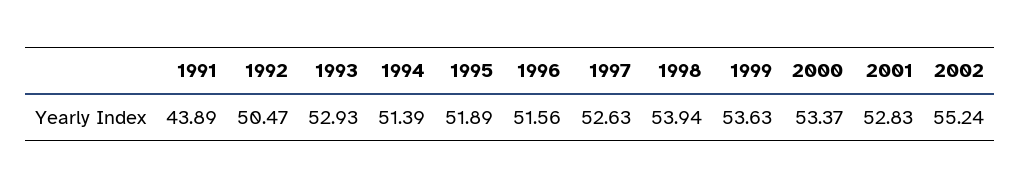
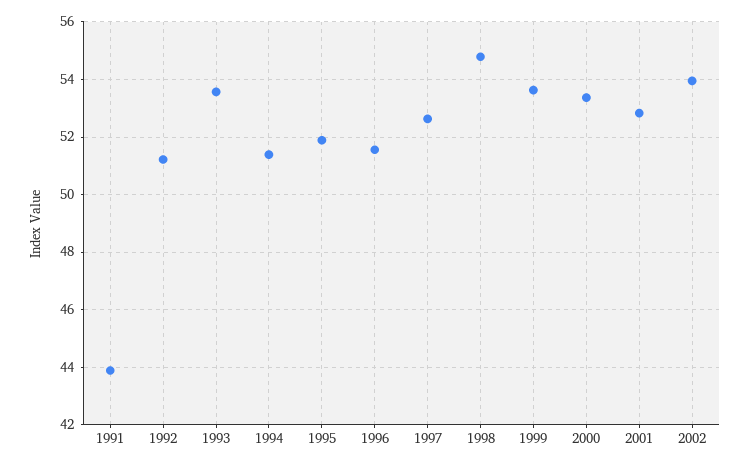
  {
    "1991": 43.89,
-   "1992": 50.47,
+   "1992": 51.25,
-   "1993": 52.93,
+   "1993": 53.5,
    "1994": 51.39,
    "1995": 51.89,
    "1996": 51.56,
    "1997": 52.63,
-   "1998": 53.94,
+   "1998": 54.75,
    "1999": 53.63,
    "2000": 53.37,
    "2001": 52.83,
-   "2002": 55.24
+   "2002": 54
  }

